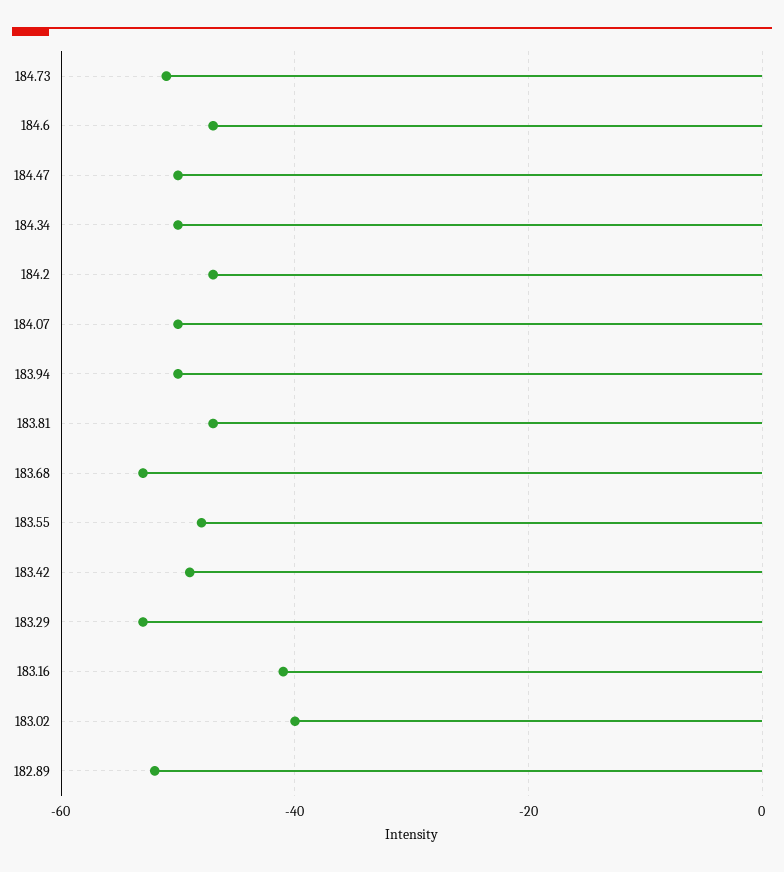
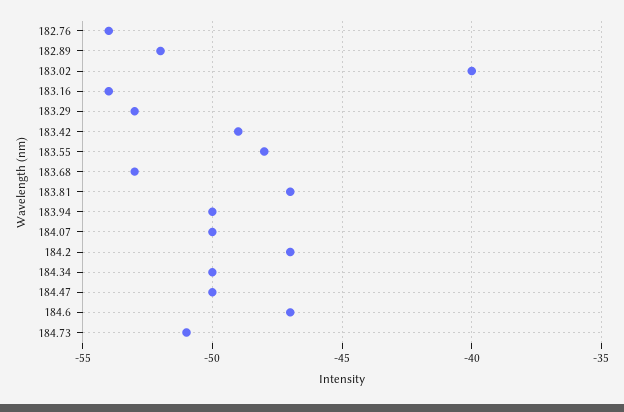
  {
    "184.73": -51,
    "184.6": -47,
    "184.47": -50,
    "184.34": -50,
    "184.2": -47,
    "184.07": -50,
    "183.94": -50,
    "183.81": -47,
    "183.68": -53,
    "183.55": -48,
    "183.42": -49,
    "183.29": -53,
-   "183.16": -40,
+   "183.16": -54,
    "183.02": -40,
-   "182.89": -52
+   "182.89": -52,
+   "182.76": -54
  }

